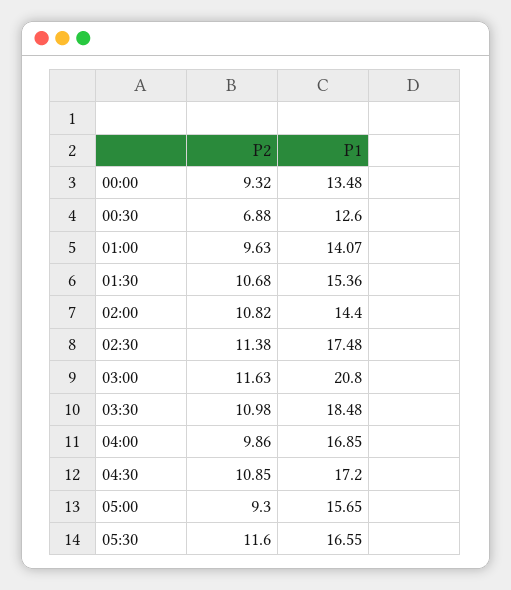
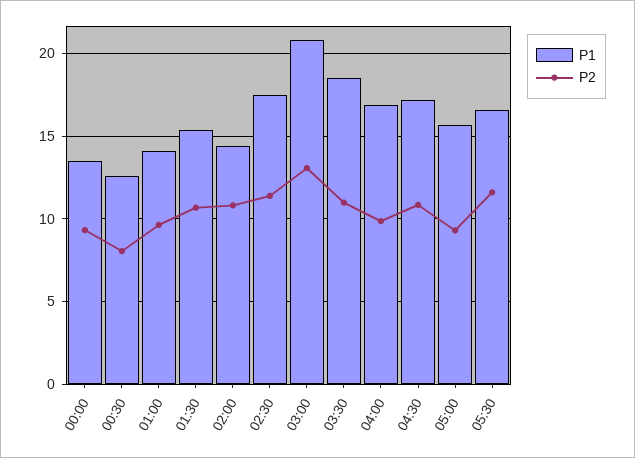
  {
    "P2": {
      "00:00": 9.32,
-     "00:30": 6.88,
+     "00:30": 8,
      "01:00": 9.63,
      "01:30": 10.68,
      "02:00": 10.82,
      "02:30": 11.38,
-     "03:00": 11.63,
+     "03:00": 13,
      "03:30": 10.98,
      "04:00": 9.86,
      "04:30": 10.85,
      "05:00": 9.3,
      "05:30": 11.6
    },
    "P1": {
      "00:00": 13.48,
      "00:30": 12.6,
      "01:00": 14.07,
      "01:30": 15.36,
      "02:00": 14.4,
      "02:30": 17.48,
      "03:00": 20.8,
      "03:30": 18.48,
      "04:00": 16.85,
      "04:30": 17.2,
      "05:00": 15.65,
      "05:30": 16.55
    }
  }

